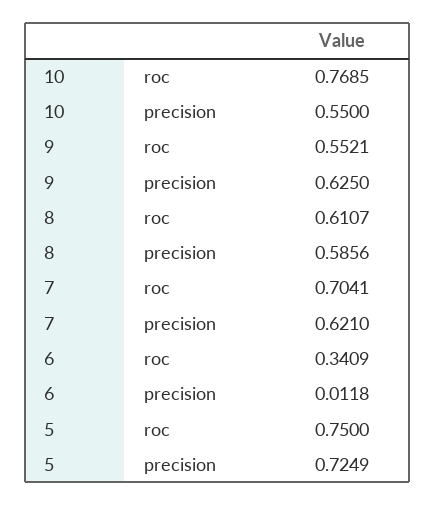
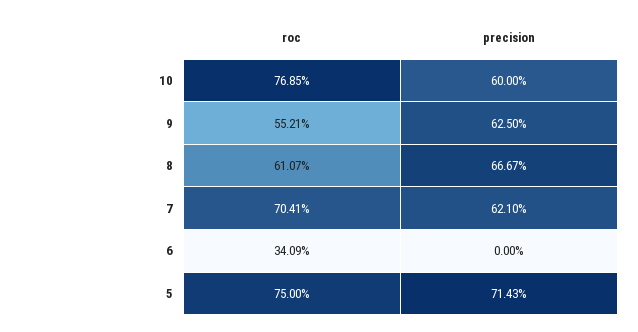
  {
    "10": {
      "roc": 0.7685,
-     "precision": 0.55
+     "precision": 0.6
    },
    "9": {
      "roc": 0.5521,
      "precision": 0.625
    },
    "8": {
      "roc": 0.6107,
-     "precision": 0.5856
+     "precision": 0.6667
    },
    "7": {
      "roc": 0.7041,
      "precision": 0.621
    },
    "6": {
      "roc": 0.3409,
-     "precision": 0.0118
+     "precision": 0
    },
    "5": {
      "roc": 0.75,
-     "precision": 0.7249
+     "precision": 0.7143
    }
  }

